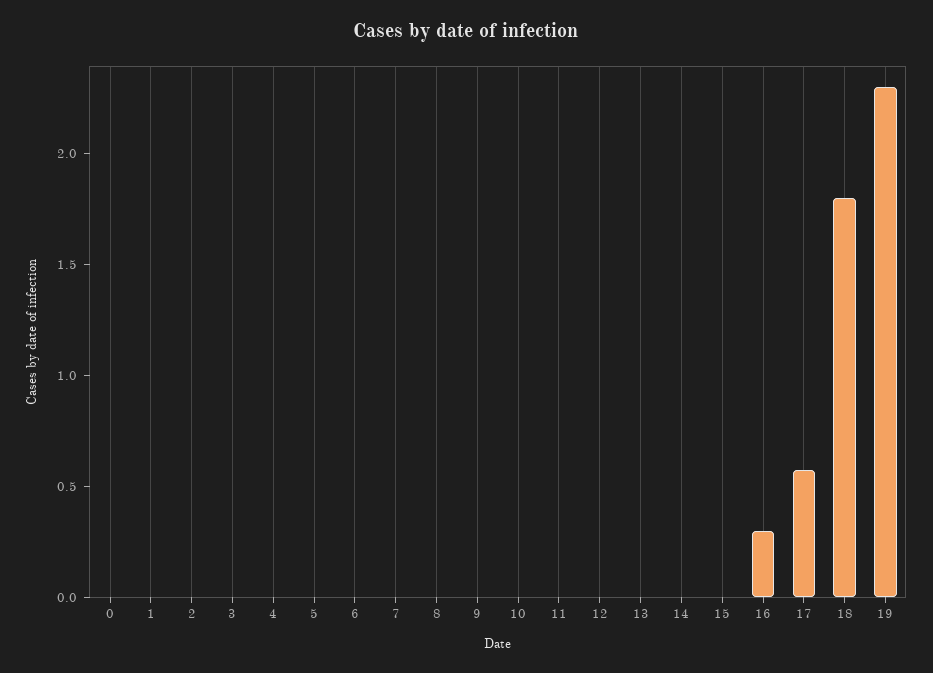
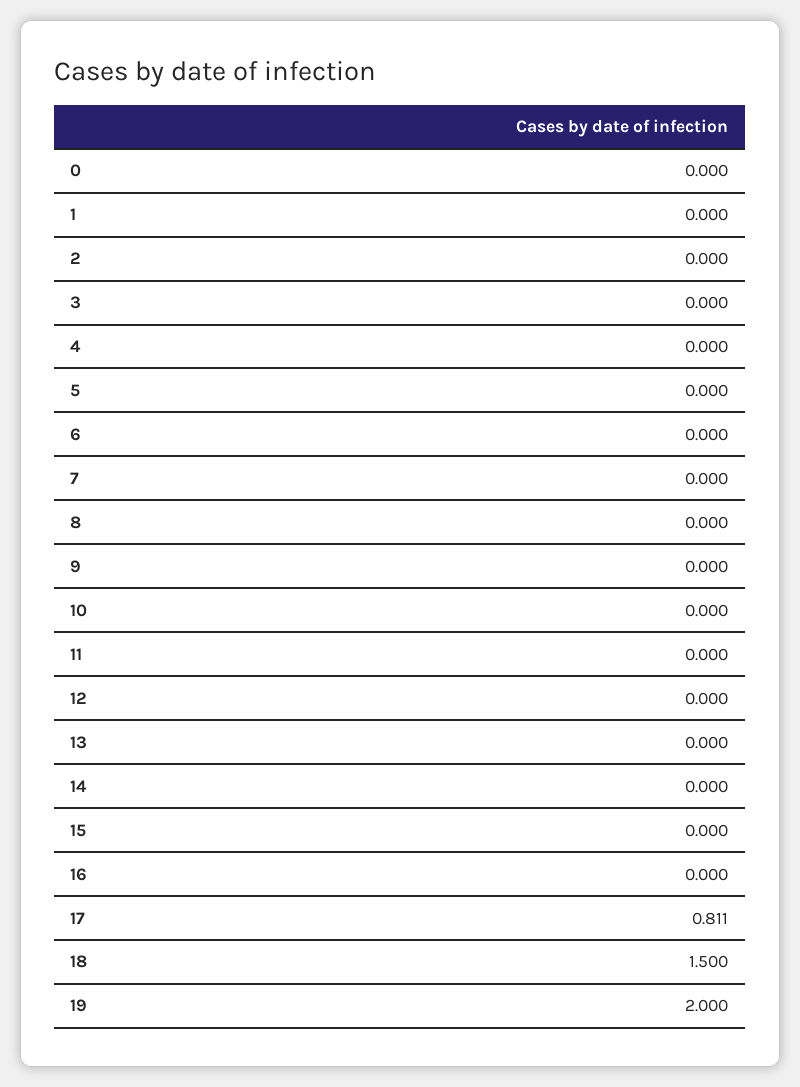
  {
    "0": 0,
    "1": 0,
    "2": 0,
    "3": 0,
    "4": 0,
    "5": 0,
    "6": 0,
    "7": 0,
    "8": 0,
    "9": 0,
    "10": 0,
    "11": 0,
    "12": 0,
    "13": 0,
    "14": 0,
    "15": 0,
-   "16": 0.3,
+   "16": 0,
-   "17": 0.6,
+   "17": 0.811,
-   "18": 1.8,
+   "18": 1.5,
-   "19": 2.3
+   "19": 2
  }

